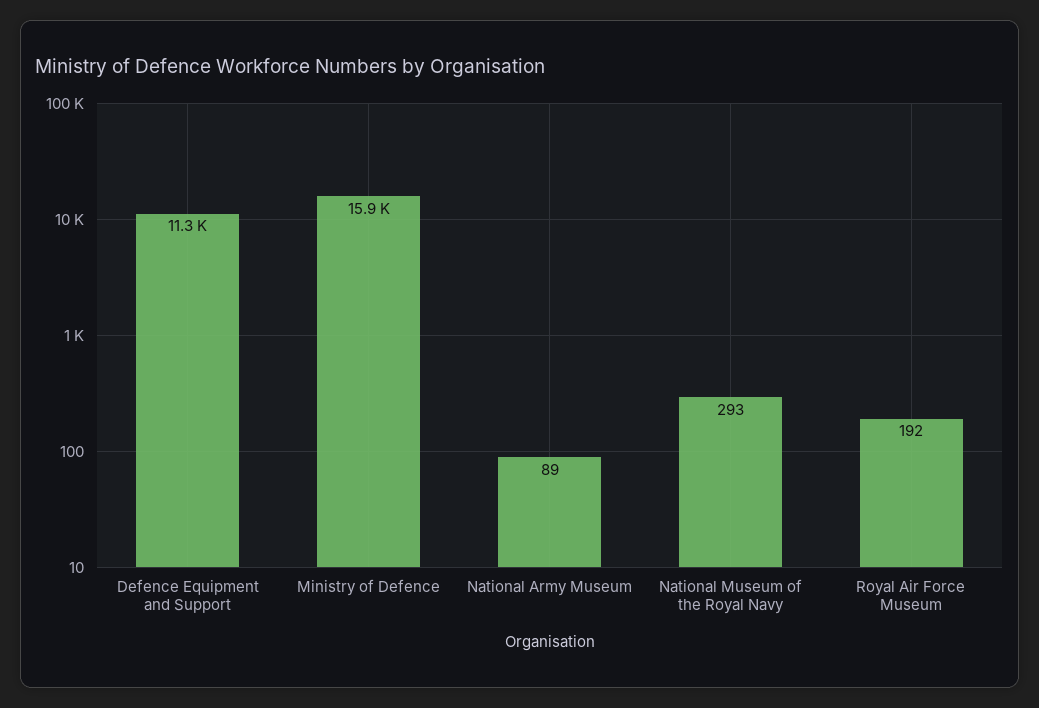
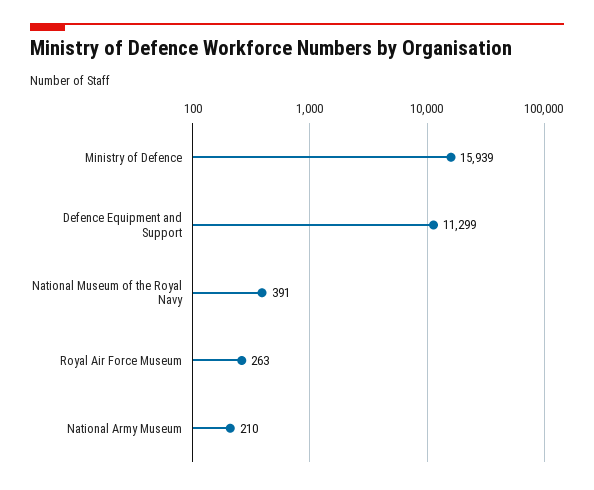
  {
    "Defence Equipment and Support": 11299,
    "Ministry of Defence": 15939,
-   "National Army Museum": 89,
+   "National Army Museum": 210,
-   "National Museum of the Royal Navy": 293,
+   "National Museum of the Royal Navy": 391,
-   "Royal Air Force Museum": 192
+   "Royal Air Force Museum": 263
  }

